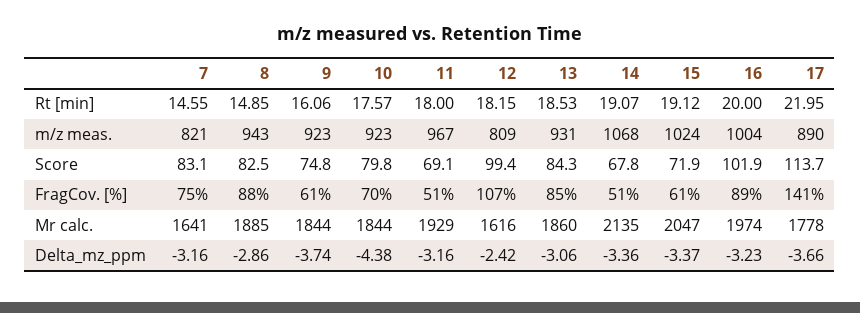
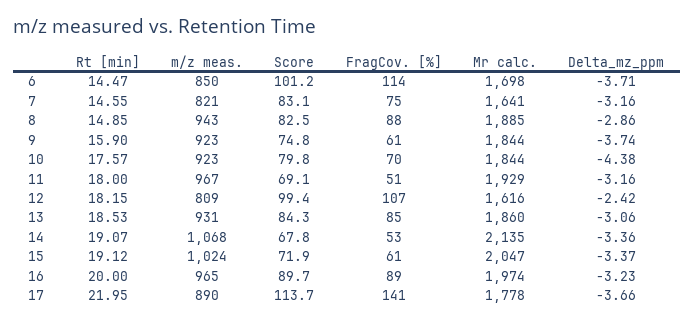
  {
    "7": {
      "Rt [min]": 14.55,
      "m/z meas.": 821,
      "Score": 83.1,
      "FragCov. [%]": 75,
      "Mr calc.": 1641,
      "Delta_mz_ppm": -3.16
    },
    "8": {
      "Rt [min]": 14.85,
      "m/z meas.": 943,
      "Score": 82.5,
      "FragCov. [%]": 88,
      "Mr calc.": 1885,
      "Delta_mz_ppm": -2.86
    },
    "9": {
-     "Rt [min]": 16.06,
+     "Rt [min]": 15.9,
      "m/z meas.": 923,
      "Score": 74.8,
      "FragCov. [%]": 61,
      "Mr calc.": 1844,
      "Delta_mz_ppm": -3.74
    },
    "10": {
      "Rt [min]": 17.57,
      "m/z meas.": 923,
      "Score": 79.8,
      "FragCov. [%]": 70,
      "Mr calc.": 1844,
      "Delta_mz_ppm": -4.38
    },
    "11": {
      "Rt [min]": 18,
      "m/z meas.": 967,
      "Score": 69.1,
      "FragCov. [%]": 51,
      "Mr calc.": 1929,
      "Delta_mz_ppm": -3.16
    },
    "12": {
      "Rt [min]": 18.15,
      "m/z meas.": 809,
      "Score": 99.4,
      "FragCov. [%]": 107,
      "Mr calc.": 1616,
      "Delta_mz_ppm": -2.42
    },
    "13": {
      "Rt [min]": 18.53,
      "m/z meas.": 931,
      "Score": 84.3,
      "FragCov. [%]": 85,
      "Mr calc.": 1860,
      "Delta_mz_ppm": -3.06
    },
    "14": {
      "Rt [min]": 19.07,
      "m/z meas.": 1068,
      "Score": 67.8,
-     "FragCov. [%]": 51,
+     "FragCov. [%]": 53,
      "Mr calc.": 2135,
      "Delta_mz_ppm": -3.36
    },
    "15": {
      "Rt [min]": 19.12,
      "m/z meas.": 1024,
      "Score": 71.9,
      "FragCov. [%]": 61,
      "Mr calc.": 2047,
      "Delta_mz_ppm": -3.37
    },
    "16": {
      "Rt [min]": 20,
-     "m/z meas.": 1004,
+     "m/z meas.": 965,
-     "Score": 101.9,
+     "Score": 89.7,
      "FragCov. [%]": 89,
      "Mr calc.": 1974,
      "Delta_mz_ppm": -3.23
    },
    "17": {
      "Rt [min]": 21.95,
      "m/z meas.": 890,
      "Score": 113.7,
      "FragCov. [%]": 141,
      "Mr calc.": 1778,
      "Delta_mz_ppm": -3.66
-   }
+   },
+   "6": {
+     "Rt [min]": 14.47,
+     "m/z meas.": 850,
+     "Score": 101.2,
+     "FragCov. [%]": 114,
+     "Mr calc.": 1698,
+     "Delta_mz_ppm": -3.71
+   }
  }

